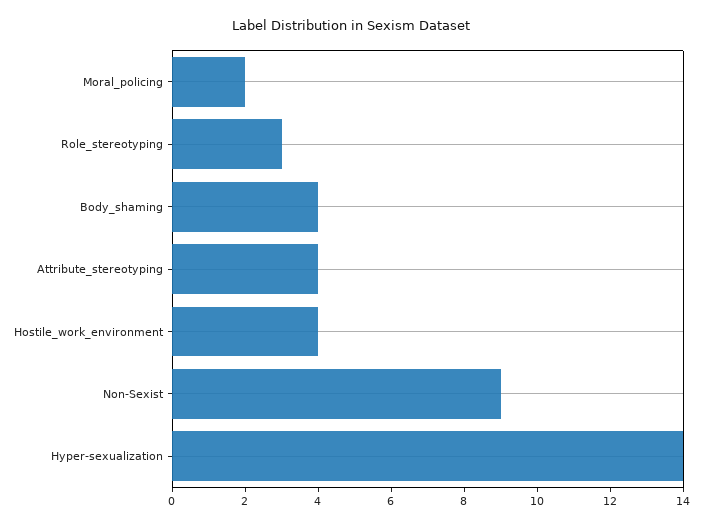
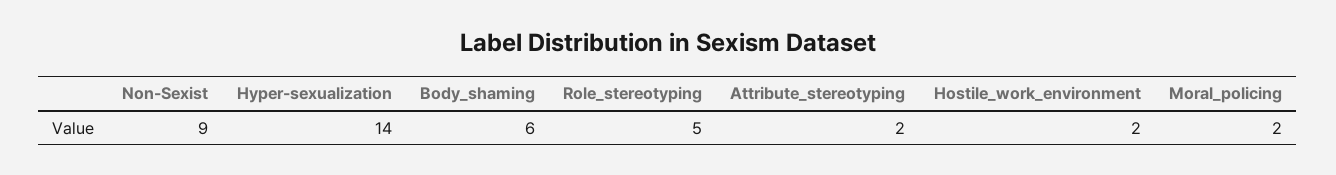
  {
    "Moral_policing": 2,
-   "Role_stereotyping": 3,
+   "Role_stereotyping": 5,
-   "Body_shaming": 4,
+   "Body_shaming": 6,
-   "Attribute_stereotyping": 4,
+   "Attribute_stereotyping": 2,
-   "Hostile_work_environment": 4,
+   "Hostile_work_environment": 2,
    "Non-Sexist": 9,
    "Hyper-sexualization": 14
  }

